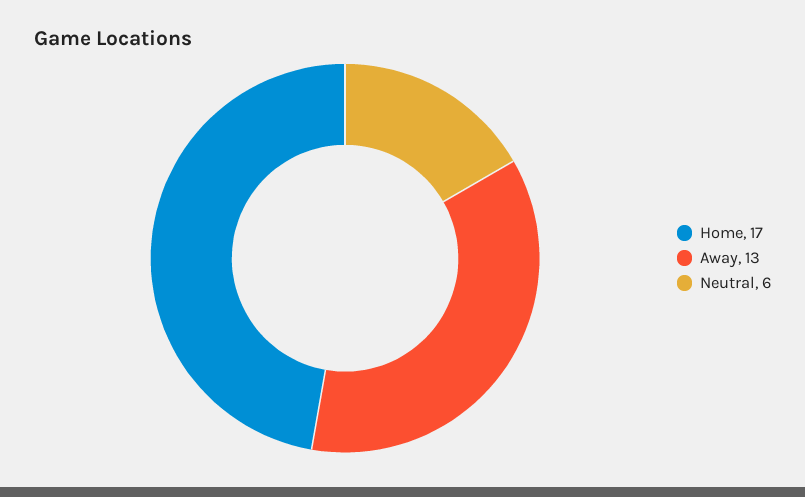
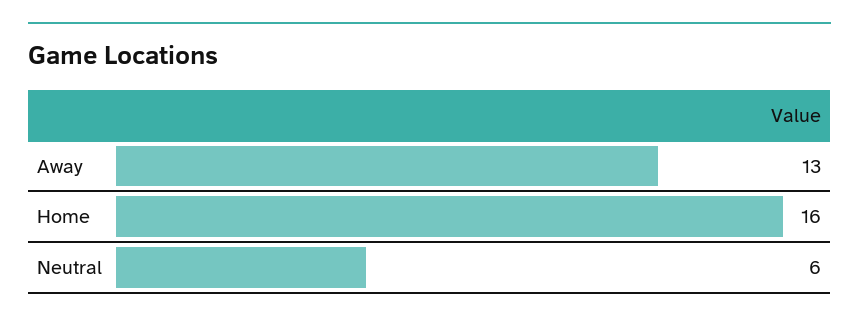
  {
-   "Home": 17,
+   "Home": 16,
    "Away": 13,
    "Neutral": 6
  }

